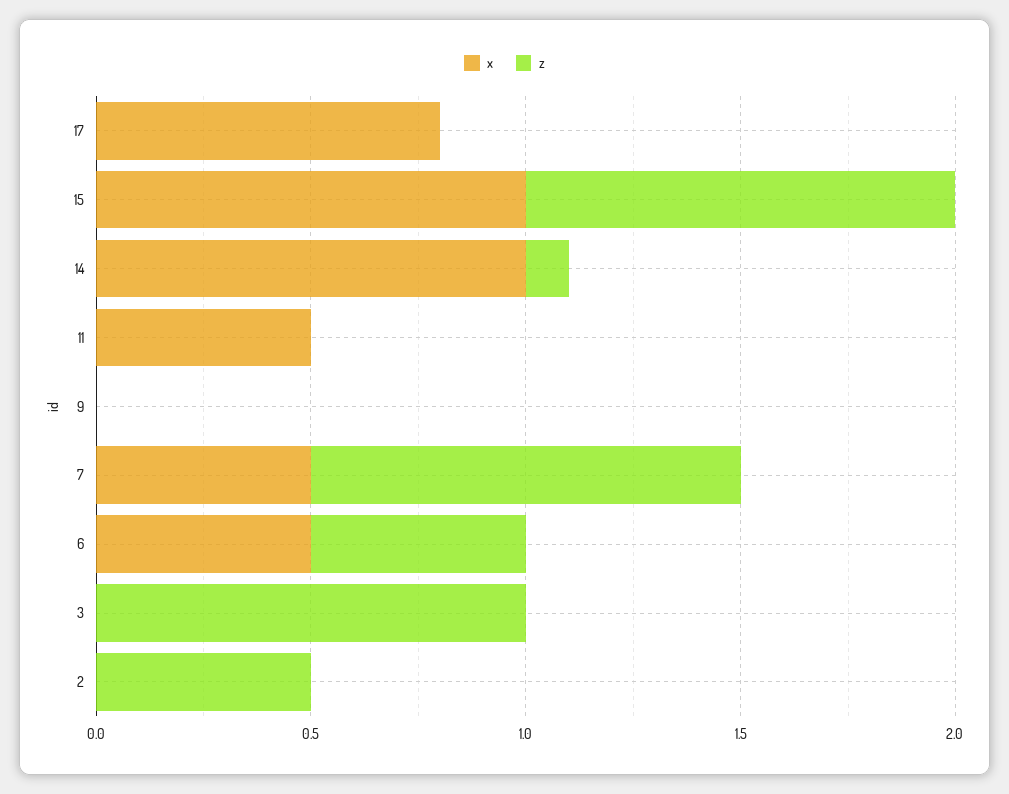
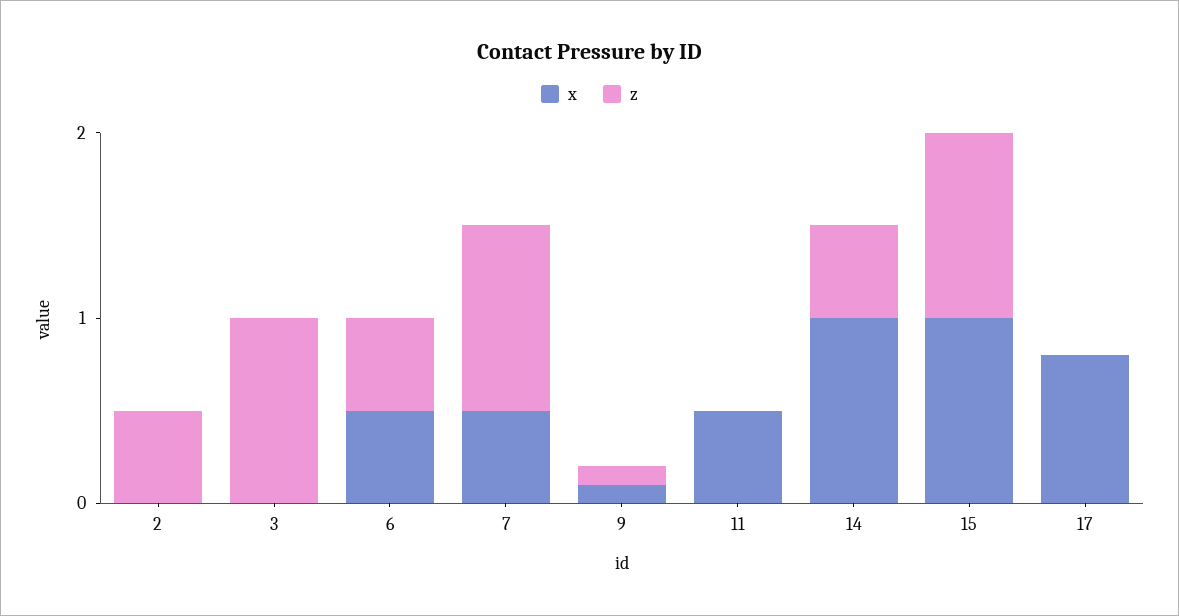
  {
    "x": {
      "17": 0.8,
      "15": 1,
      "14": 1,
      "11": 0.5,
-     "9": 0,
+     "9": 0.1,
      "7": 0.5,
      "6": 0.5,
      "3": 0,
      "2": 0
    },
    "z": {
      "17": 0,
      "15": 1,
-     "14": 0.1,
+     "14": 0.5,
      "11": 0,
-     "9": 0,
+     "9": 0.1,
      "7": 1,
      "6": 0.5,
      "3": 1,
      "2": 0.5
    }
  }

